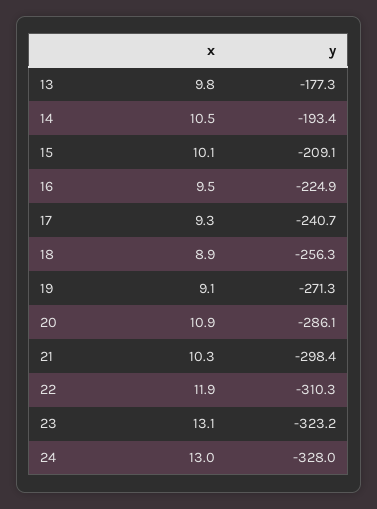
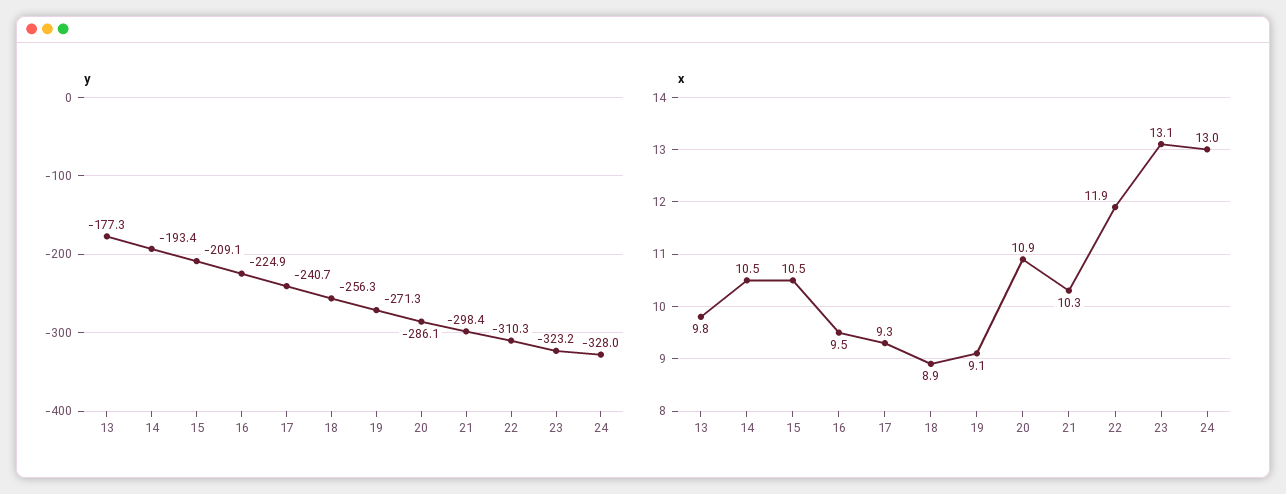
  {
    "x": {
      "13": 9.8,
      "14": 10.5,
-     "15": 10.1,
+     "15": 10.5,
      "16": 9.5,
      "17": 9.3,
      "18": 8.9,
      "19": 9.1,
      "20": 10.9,
      "21": 10.3,
      "22": 11.9,
      "23": 13.1,
      "24": 13
    },
    "y": {
      "13": -177.3,
      "14": -193.4,
      "15": -209.1,
      "16": -224.9,
      "17": -240.7,
      "18": -256.3,
      "19": -271.3,
      "20": -286.1,
      "21": -298.4,
      "22": -310.3,
      "23": -323.2,
      "24": -328
    }
  }

